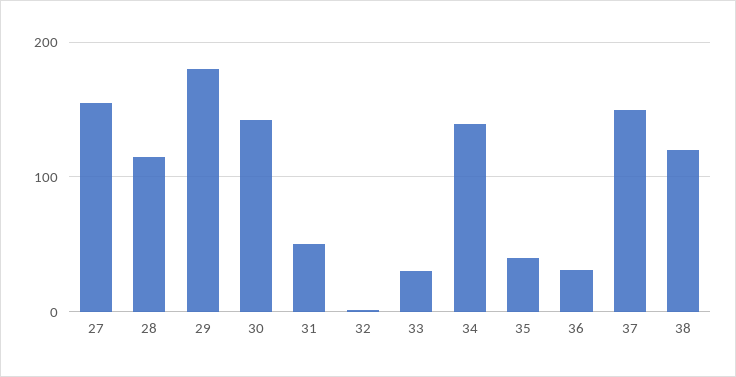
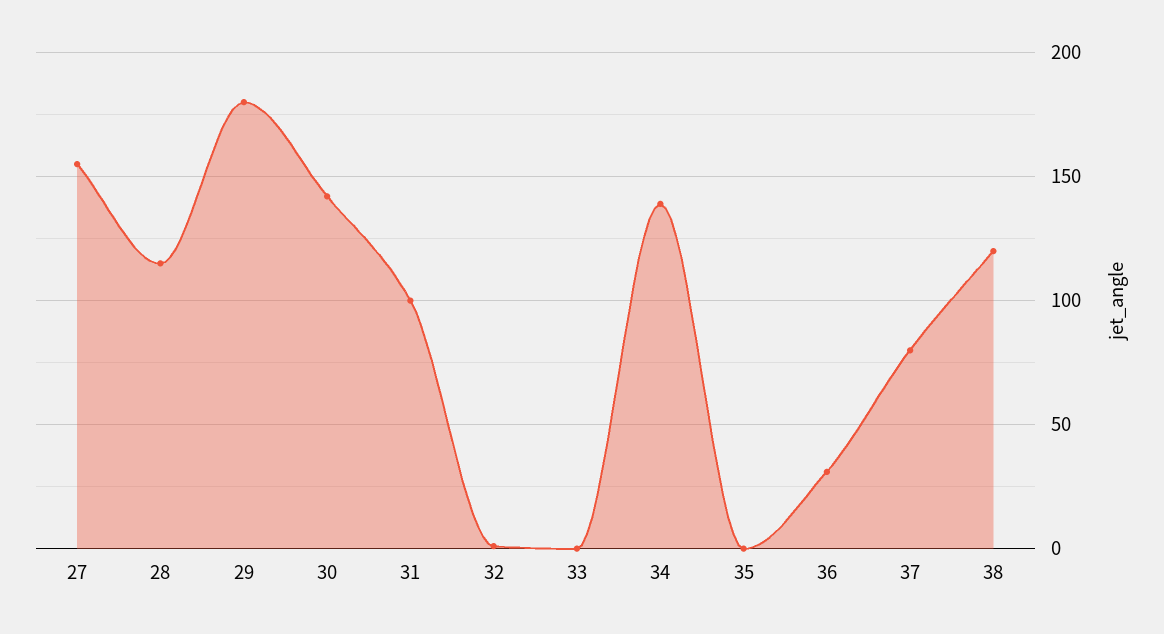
  {
    "27": 155,
    "28": 115,
    "29": 180,
    "30": 140,
-   "31": 50,
+   "31": 100,
    "32": 0,
-   "33": 30,
+   "33": 0,
    "34": 140,
-   "35": 40,
+   "35": 0,
    "36": 30,
-   "37": 150,
+   "37": 80,
    "38": 120
  }

